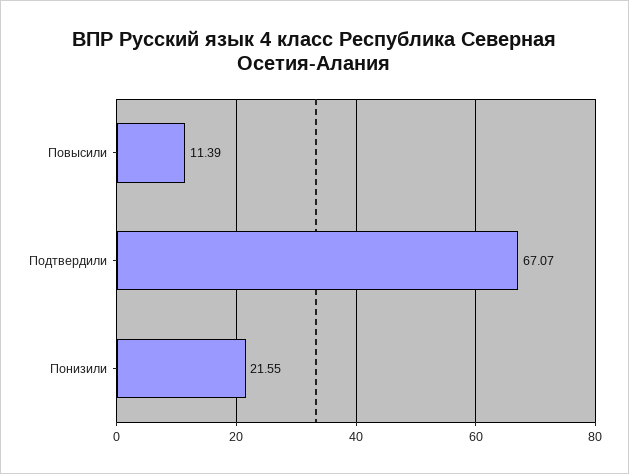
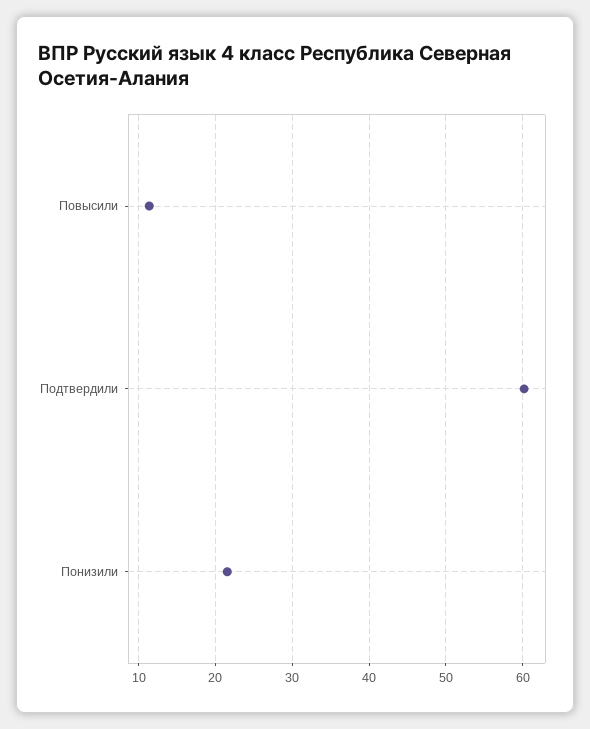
  {
    "Повысили": 11.39,
-   "Подтвердили": 67.07,
+   "Подтвердили": 60,
    "Понизили": 21.55
  }

